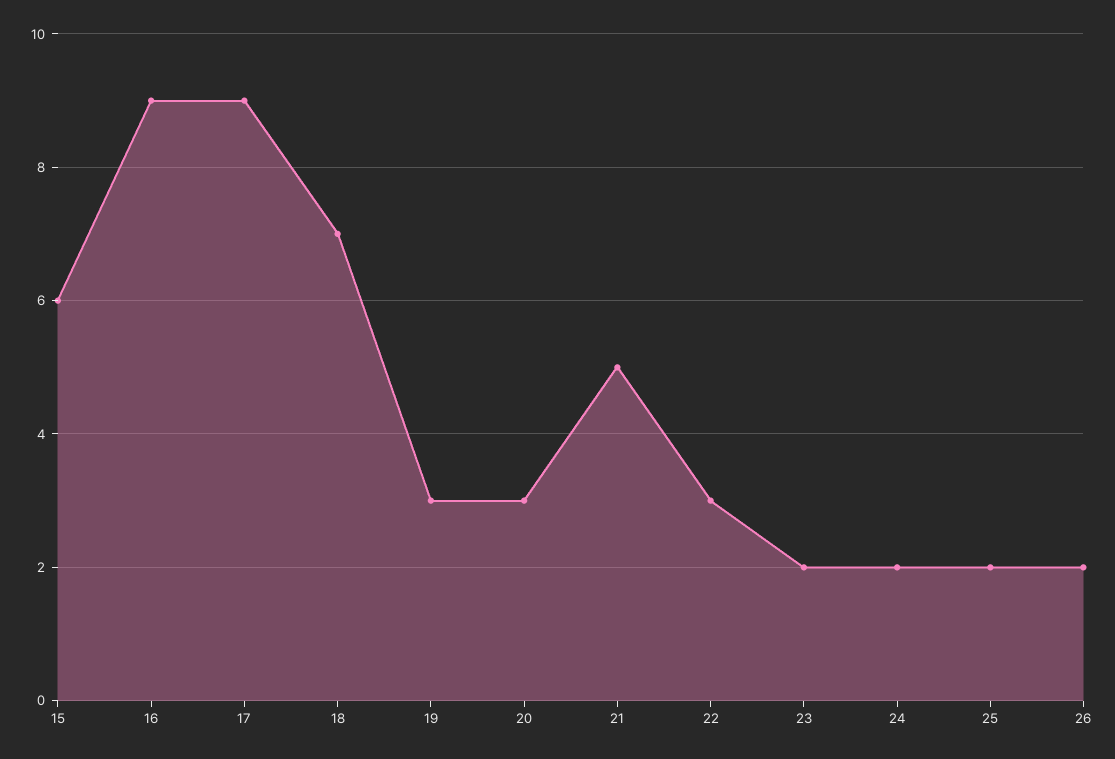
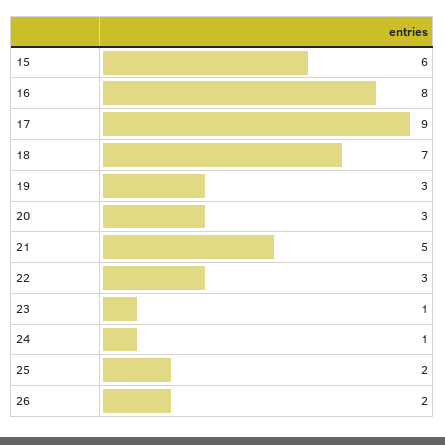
  {
    "15": 6,
-   "16": 9,
+   "16": 8,
    "17": 9,
    "18": 7,
    "19": 3,
    "20": 3,
    "21": 5,
    "22": 3,
-   "23": 2,
+   "23": 1,
-   "24": 2,
+   "24": 1,
    "25": 2,
    "26": 2
  }

